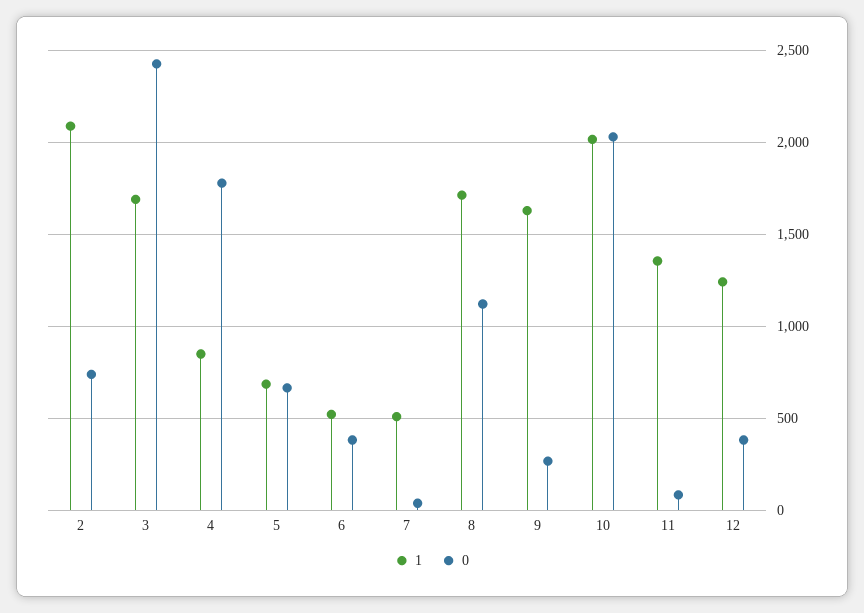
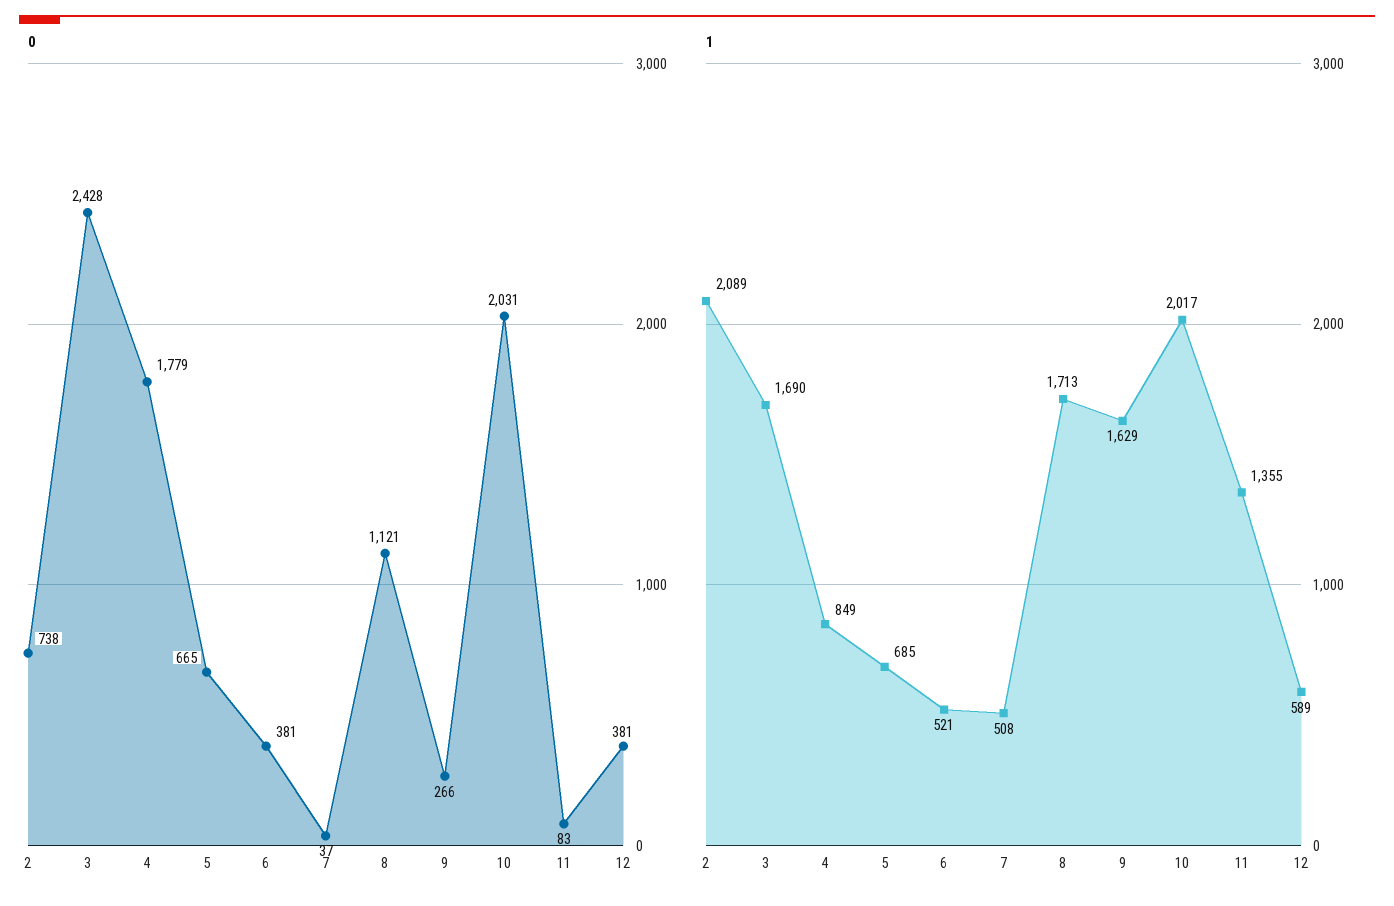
  {
    "1": {
      "2": 2089,
      "3": 1690,
      "4": 849,
      "5": 685,
      "6": 521,
      "7": 508,
      "8": 1713,
      "9": 1629,
      "10": 2017,
      "11": 1355,
-     "12": 1250
+     "12": 589
    },
    "0": {
      "2": 738,
      "3": 2428,
      "4": 1779,
      "5": 665,
      "6": 381,
      "7": 37,
      "8": 1121,
      "9": 266,
      "10": 2031,
      "11": 83,
      "12": 381
    }
  }

